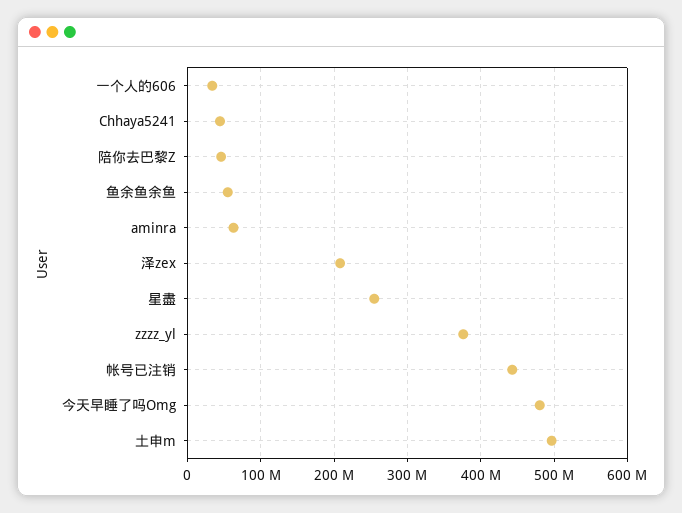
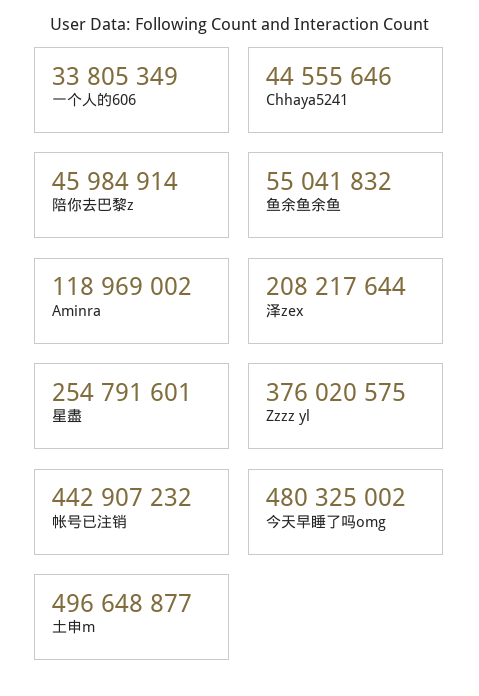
  {
    "一个人的606": 33805349,
    "Chhaya5241": 44555646,
    "陪你去巴黎Z": 45984914,
    "鱼余鱼余鱼": 55041832,
-   "aminra": 60000000,
+   "aminra": 118969002,
    "泽zex": 208217644,
    "星盡": 254791601,
    "zzzz_yl": 376020575,
    "帐号已注销": 442907232,
    "今天早睡了吗Omg": 480325002,
    "土申m": 496648877
  }

